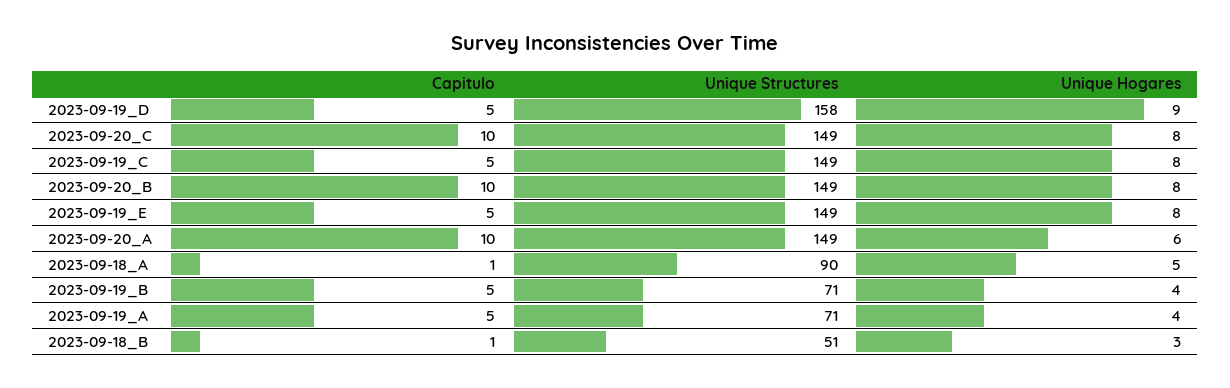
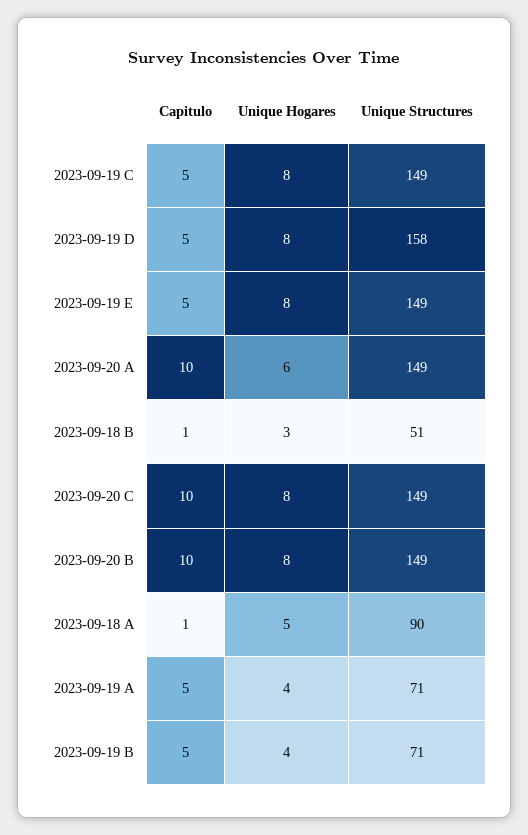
  {
    "Capitulo": {
      "2023-09-19_D": 5,
      "2023-09-20_C": 10,
      "2023-09-19_C": 5,
      "2023-09-20_B": 10,
      "2023-09-19_E": 5,
      "2023-09-20_A": 10,
      "2023-09-18_A": 1,
      "2023-09-19_B": 5,
      "2023-09-19_A": 5,
      "2023-09-18_B": 1
    },
    "Unique Structures": {
      "2023-09-19_D": 158,
      "2023-09-20_C": 149,
      "2023-09-19_C": 149,
      "2023-09-20_B": 149,
      "2023-09-19_E": 149,
      "2023-09-20_A": 149,
      "2023-09-18_A": 90,
      "2023-09-19_B": 71,
      "2023-09-19_A": 71,
      "2023-09-18_B": 51
    },
    "Unique Hogares": {
-     "2023-09-19_D": 9,
+     "2023-09-19_D": 8,
      "2023-09-20_C": 8,
      "2023-09-19_C": 8,
      "2023-09-20_B": 8,
      "2023-09-19_E": 8,
      "2023-09-20_A": 6,
      "2023-09-18_A": 5,
      "2023-09-19_B": 4,
      "2023-09-19_A": 4,
      "2023-09-18_B": 3
    }
  }

